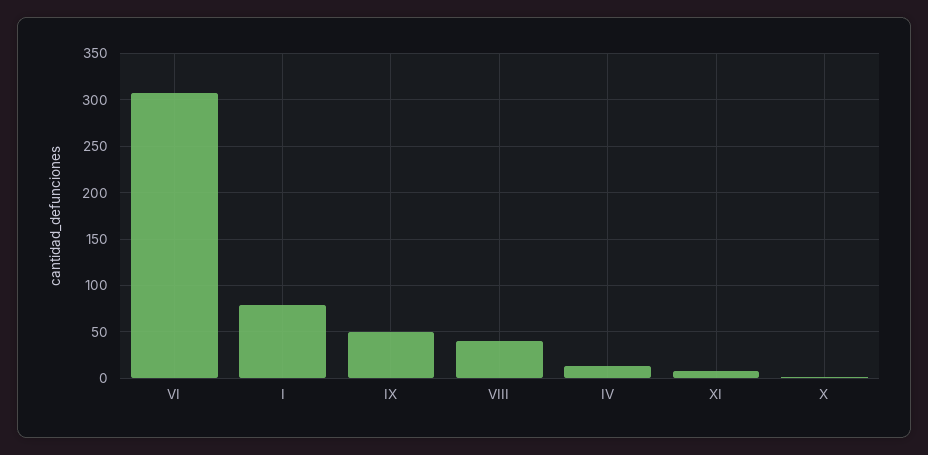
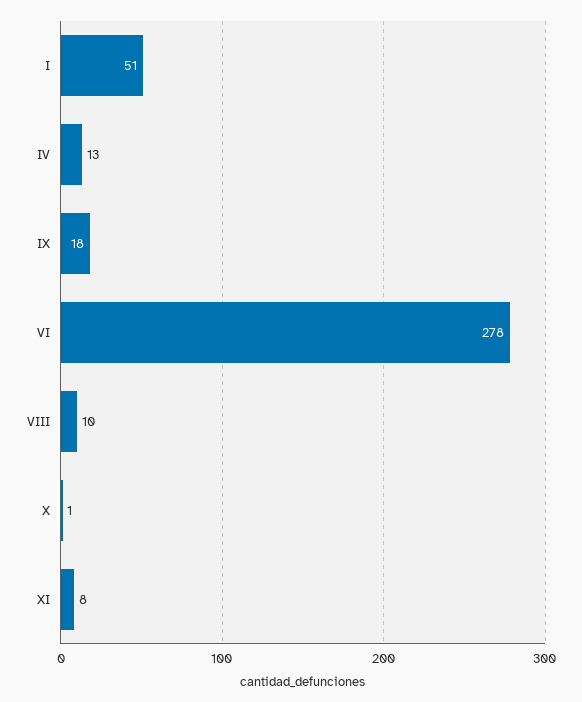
  {
-   "VI": 310,
+   "VI": 278,
-   "I": 80,
+   "I": 51,
-   "IX": 50,
+   "IX": 18,
-   "VIII": 40,
+   "VIII": 10,
    "IV": 13,
    "XI": 8,
    "X": 1
  }

